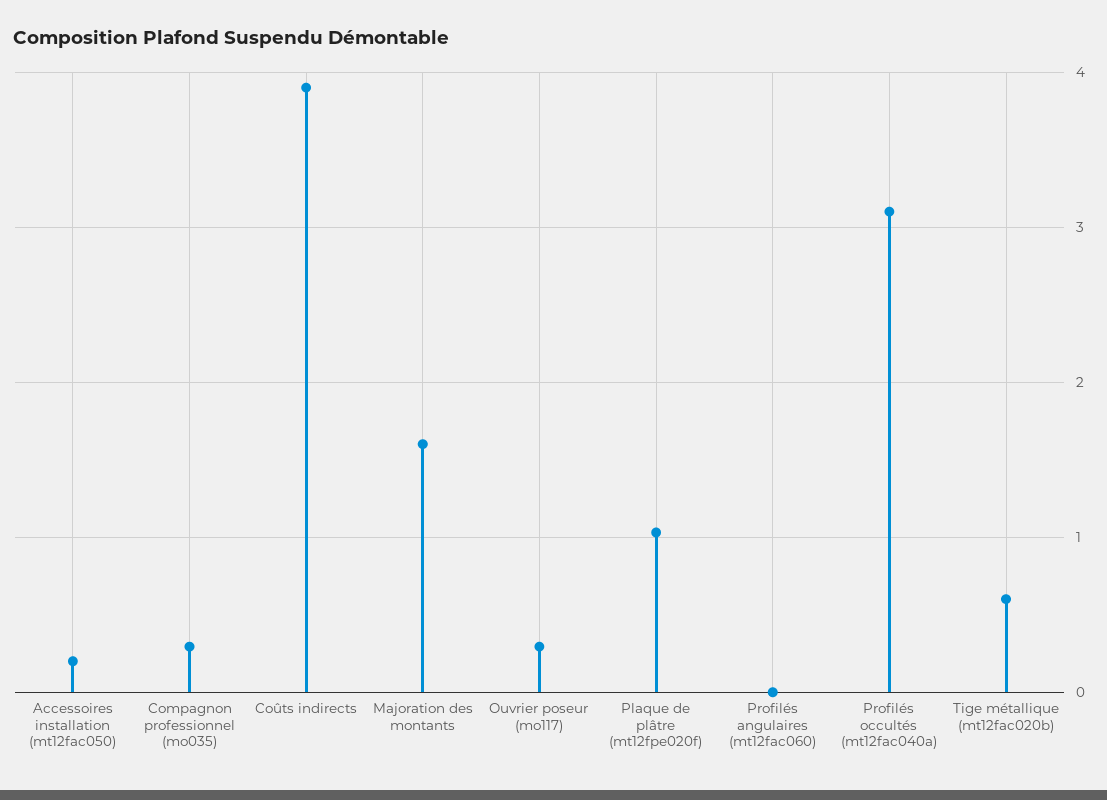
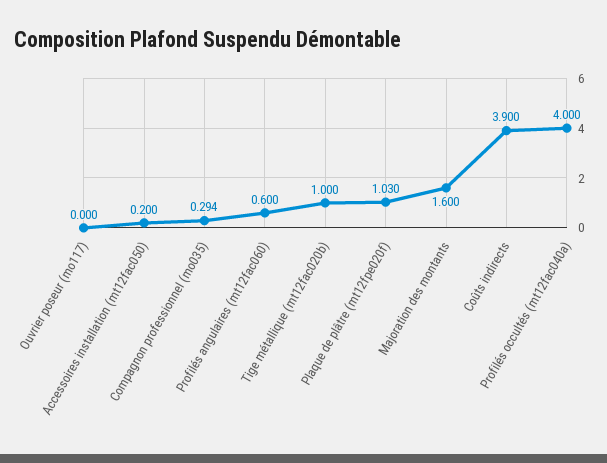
  {
    "Accessoires installation (mt12fac050)": 0.2,
    "Compagnon professionnel (mo035)": 0.294,
    "Coûts indirects": 3.9,
    "Majoration des montants": 1.6,
-   "Ouvrier poseur (mo117)": 0.3,
+   "Ouvrier poseur (mo117)": 0,
    "Plaque de plâtre (mt12fpe020f)": 1.03,
-   "Profilés angulaires (mt12fac060)": 0,
+   "Profilés angulaires (mt12fac060)": 0.6,
-   "Profilés occultés (mt12fac040a)": 3.1,
+   "Profilés occultés (mt12fac040a)": 4,
-   "Tige métallique (mt12fac020b)": 0.6
+   "Tige métallique (mt12fac020b)": 1
  }

